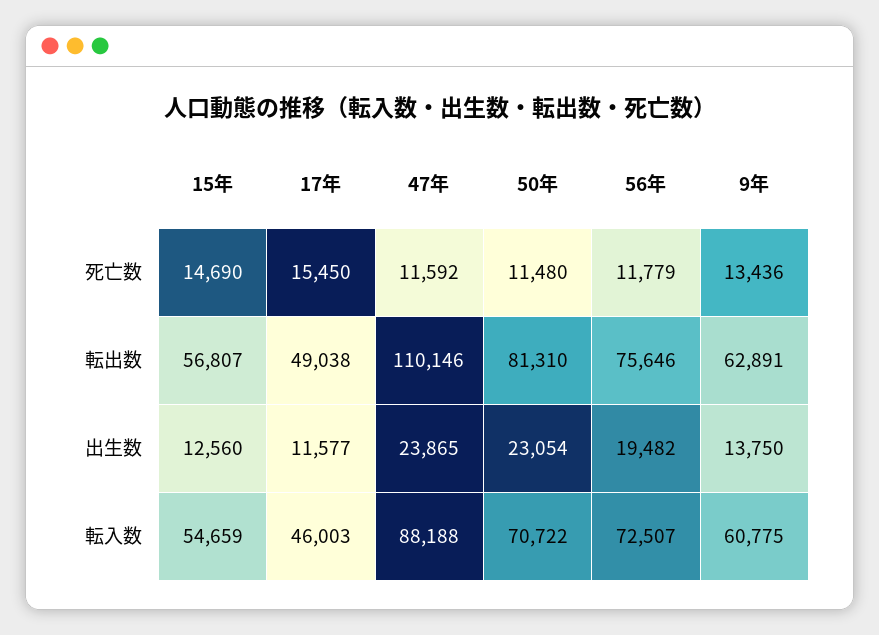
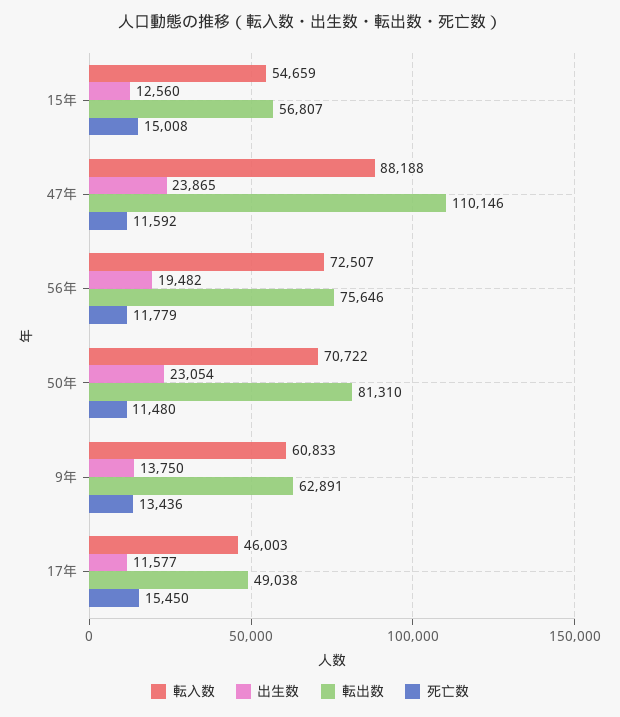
  {
    "死亡数": {
-     "15年": 14690,
+     "15年": 15008,
      "17年": 15450,
      "47年": 11592,
      "50年": 11480,
      "56年": 11779,
      "9年": 13436
    },
    "転出数": {
      "15年": 56807,
      "17年": 49038,
      "47年": 110146,
      "50年": 81310,
      "56年": 75646,
      "9年": 62891
    },
    "出生数": {
      "15年": 12560,
      "17年": 11577,
      "47年": 23865,
      "50年": 23054,
      "56年": 19482,
      "9年": 13750
    },
    "転入数": {
      "15年": 54659,
      "17年": 46003,
      "47年": 88188,
      "50年": 70722,
      "56年": 72507,
-     "9年": 60775
+     "9年": 60833
    }
  }

